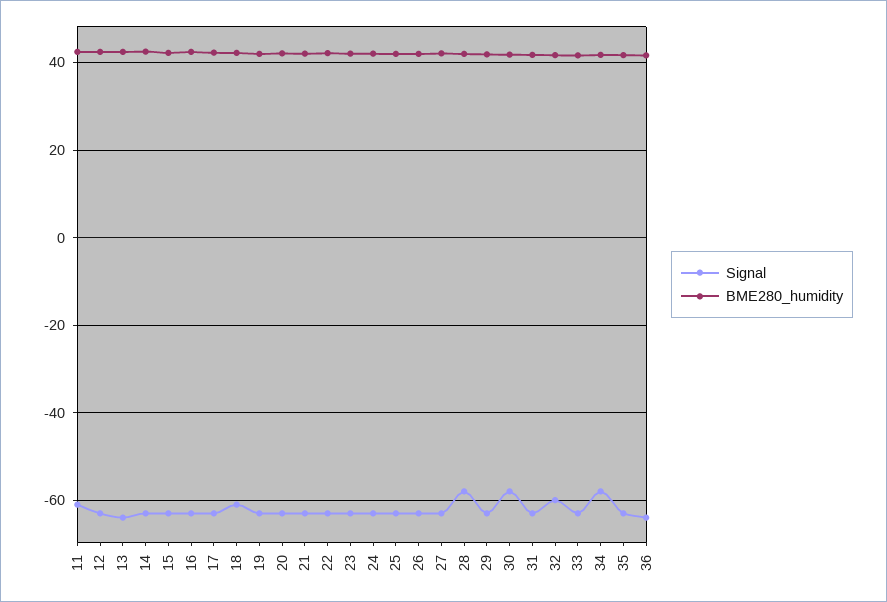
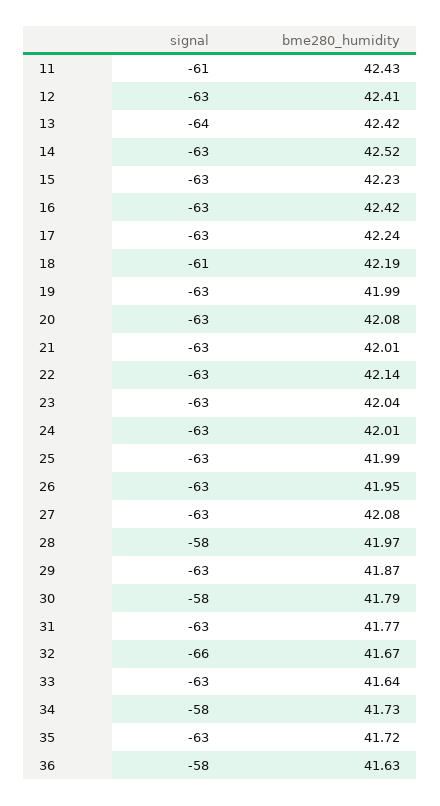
  {
    "Signal": {
      "11": -61,
      "12": -63,
      "13": -64,
      "14": -63,
      "15": -63,
      "16": -63,
      "17": -63,
      "18": -61,
      "19": -63,
      "20": -63,
      "21": -63,
      "22": -63,
      "23": -63,
      "24": -63,
      "25": -63,
      "26": -63,
      "27": -63,
      "28": -58,
      "29": -63,
      "30": -58,
      "31": -63,
-     "32": -60,
+     "32": -66,
      "33": -63,
      "34": -58,
      "35": -63,
-     "36": -64
+     "36": -58
    },
    "BME280_humidity": {
      "11": 42.43,
      "12": 42.41,
      "13": 42.42,
      "14": 42.52,
      "15": 42.23,
      "16": 42.42,
      "17": 42.24,
      "18": 42.19,
      "19": 41.99,
      "20": 42.08,
      "21": 42.01,
      "22": 42.14,
      "23": 42.04,
      "24": 42.01,
      "25": 41.99,
      "26": 41.95,
      "27": 42.08,
      "28": 41.97,
      "29": 41.87,
      "30": 41.79,
      "31": 41.77,
      "32": 41.67,
      "33": 41.64,
      "34": 41.73,
      "35": 41.72,
      "36": 41.63
    }
  }

